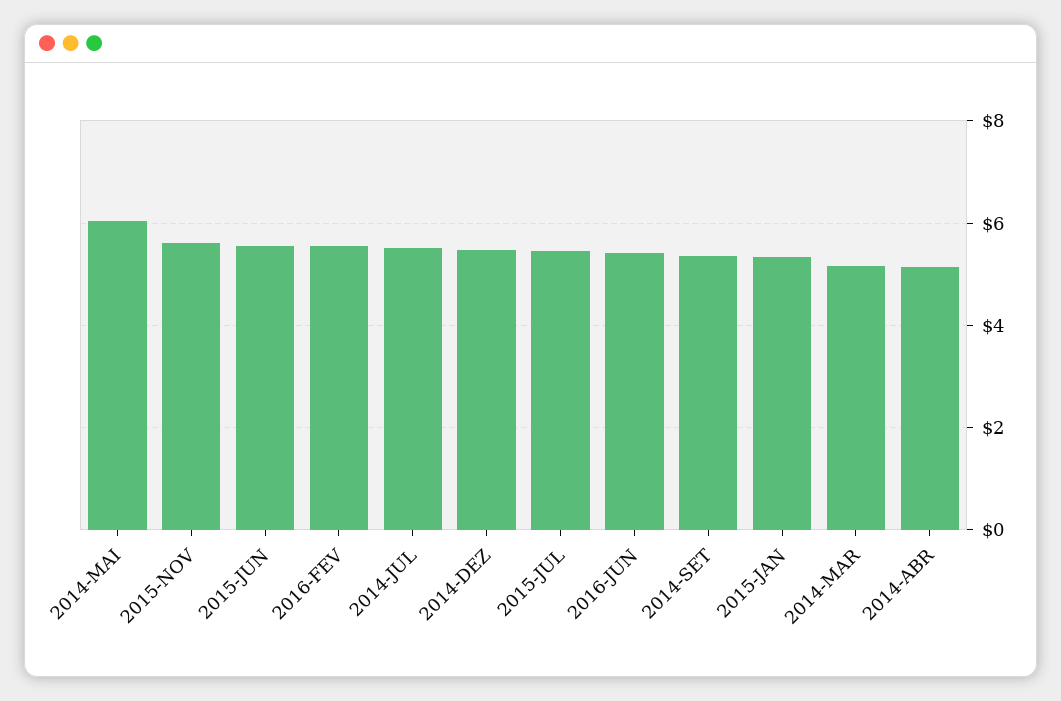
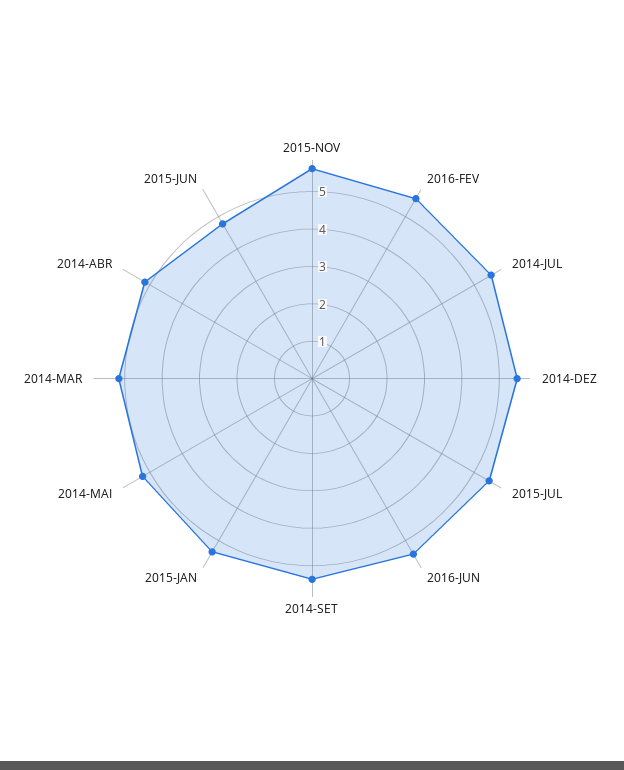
  {
-   "2014-MAI": 6,
+   "2014-MAI": 5.25,
    "2015-NOV": 5.6,
-   "2015-JUN": 5.6,
+   "2015-JUN": 4.75,
    "2016-FEV": 5.6,
    "2014-JUL": 5.6,
    "2014-DEZ": 5.4,
    "2015-JUL": 5.4,
    "2016-JUN": 5.4,
    "2014-SET": 5.4,
    "2015-JAN": 5.4,
    "2014-MAR": 5.2,
    "2014-ABR": 5.2
  }

